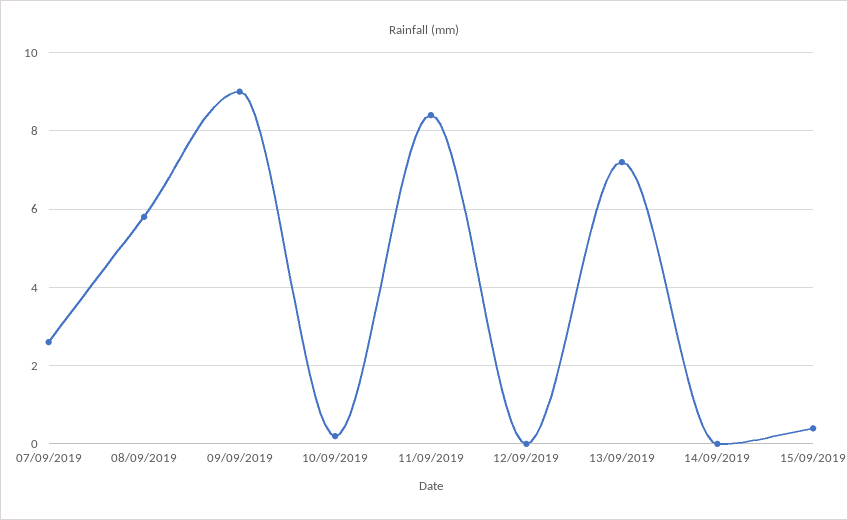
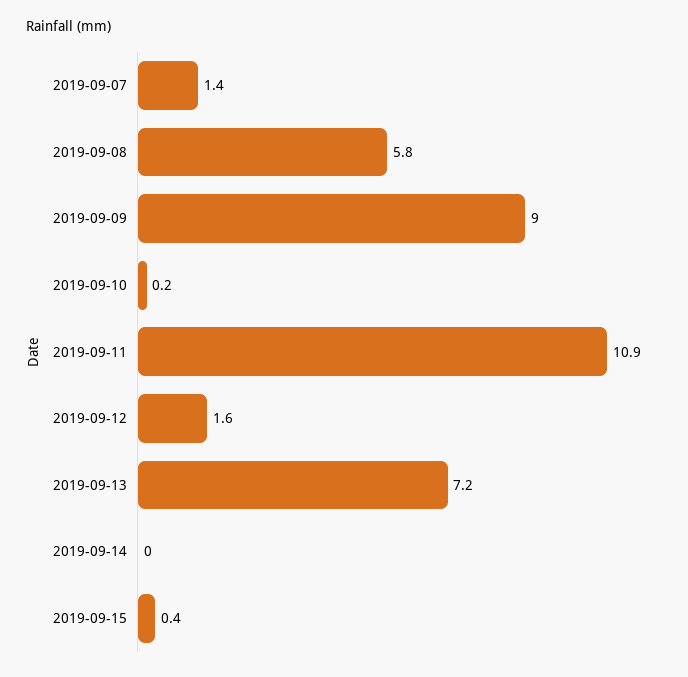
  {
-   "07/09/2019": 2.5,
+   "07/09/2019": 1.4,
    "08/09/2019": 5.8,
    "09/09/2019": 9,
    "10/09/2019": 0.2,
-   "11/09/2019": 8.5,
+   "11/09/2019": 10.9,
-   "12/09/2019": 0,
+   "12/09/2019": 1.6,
    "13/09/2019": 7.2,
    "14/09/2019": 0,
    "15/09/2019": 0.4
  }

